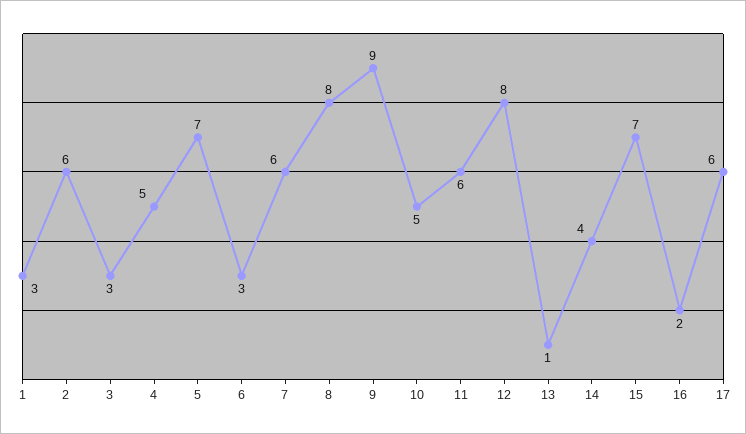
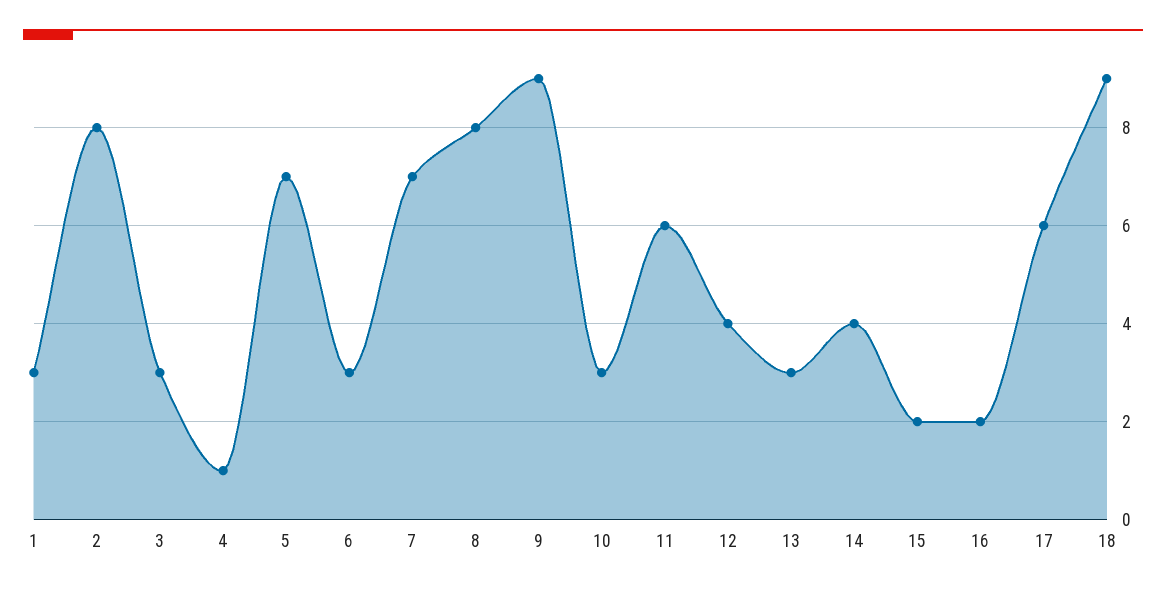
  {
    "1": 3,
-   "2": 6,
+   "2": 8,
    "3": 3,
-   "4": 5,
+   "4": 1,
    "5": 7,
    "6": 3,
-   "7": 6,
+   "7": 7,
    "8": 8,
    "9": 9,
-   "10": 5,
+   "10": 3,
    "11": 6,
-   "12": 8,
+   "12": 4,
-   "13": 1,
+   "13": 3,
    "14": 4,
-   "15": 7,
+   "15": 2,
    "16": 2,
-   "17": 6
+   "17": 6,
+   "18": 9
  }

